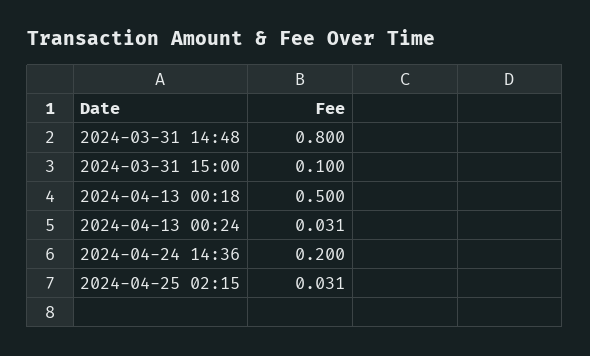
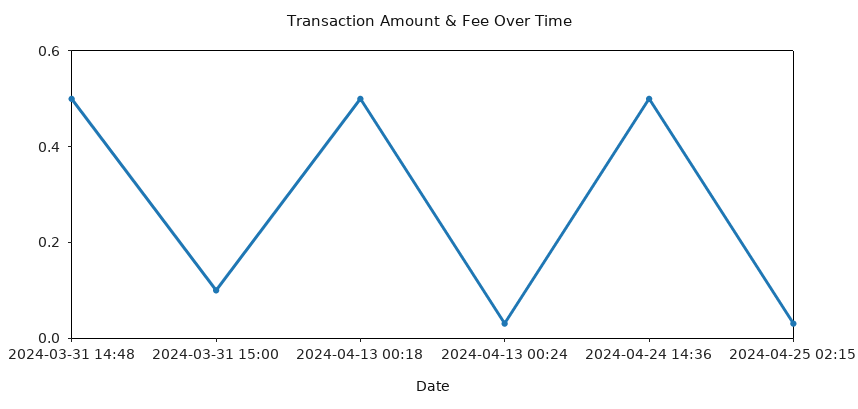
  {
-   "2024-03-31 14:48": 0.8,
+   "2024-03-31 14:48": 0.5,
    "2024-03-31 15:00": 0.1,
    "2024-04-13 00:18": 0.5,
    "2024-04-13 00:24": 0.031,
-   "2024-04-24 14:36": 0.2,
+   "2024-04-24 14:36": 0.5,
    "2024-04-25 02:15": 0.031
  }

